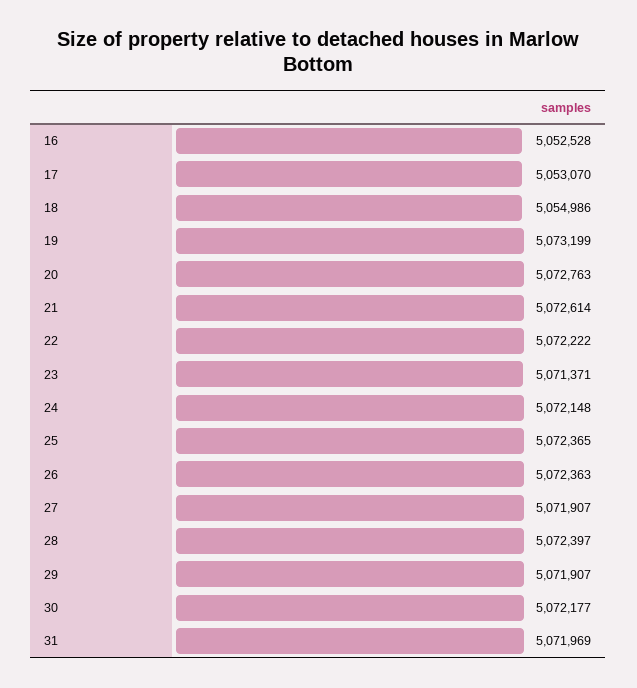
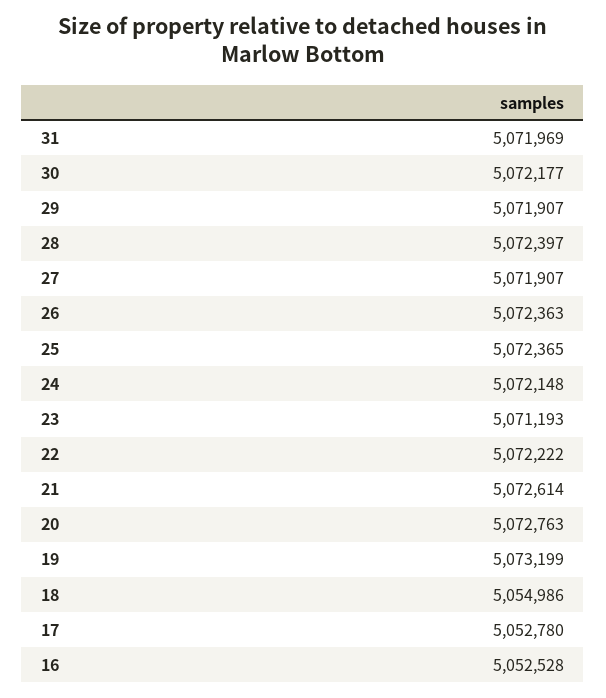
  {
    "16": 5052528,
-   "17": 5053070,
+   "17": 5052780,
    "18": 5054986,
    "19": 5073199,
    "20": 5072763,
    "21": 5072614,
    "22": 5072222,
-   "23": 5071371,
+   "23": 5071193,
    "24": 5072148,
    "25": 5072365,
    "26": 5072363,
    "27": 5071907,
    "28": 5072397,
    "29": 5071907,
    "30": 5072177,
    "31": 5071969
  }

